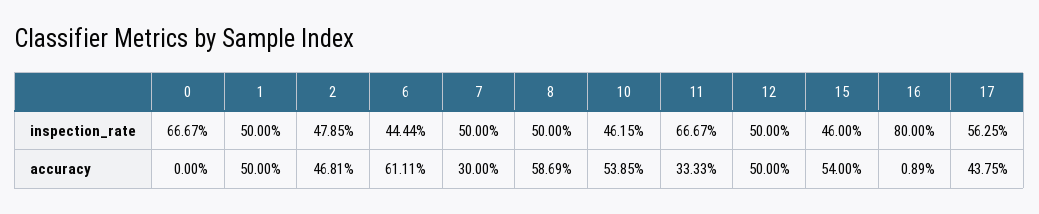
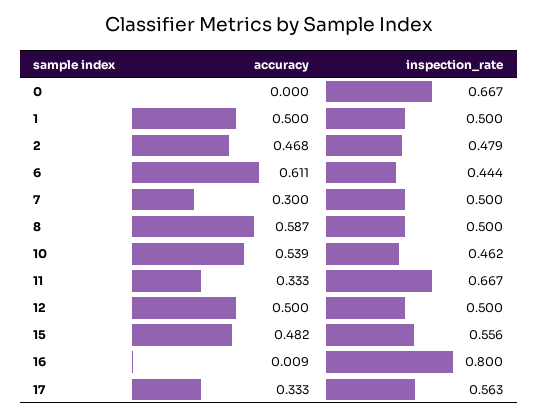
  {
    "0": {
      "inspection_rate": 0.6667,
      "accuracy": 0
    },
    "1": {
      "inspection_rate": 0.5,
      "accuracy": 0.5
    },
    "2": {
      "inspection_rate": 0.4785,
      "accuracy": 0.4681
    },
    "6": {
      "inspection_rate": 0.4444,
      "accuracy": 0.6111
    },
    "7": {
      "inspection_rate": 0.5,
      "accuracy": 0.3
    },
    "8": {
      "inspection_rate": 0.5,
      "accuracy": 0.5869
    },
    "10": {
      "inspection_rate": 0.4615,
      "accuracy": 0.5385
    },
    "11": {
      "inspection_rate": 0.6667,
      "accuracy": 0.3333
    },
    "12": {
      "inspection_rate": 0.5,
      "accuracy": 0.5
    },
    "15": {
-     "inspection_rate": 0.46,
+     "inspection_rate": 0.556,
-     "accuracy": 0.54
+     "accuracy": 0.482
    },
    "16": {
      "inspection_rate": 0.8,
      "accuracy": 0.0089
    },
    "17": {
      "inspection_rate": 0.5625,
-     "accuracy": 0.4375
+     "accuracy": 0.333
    }
  }

